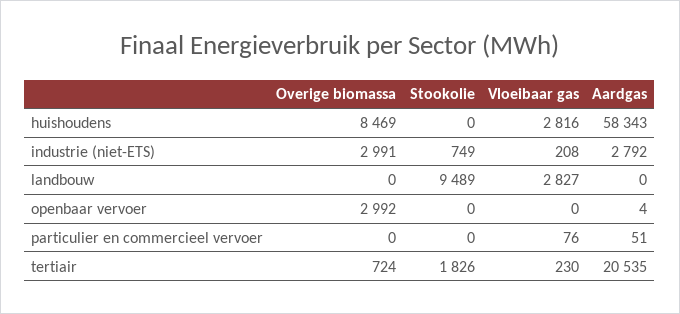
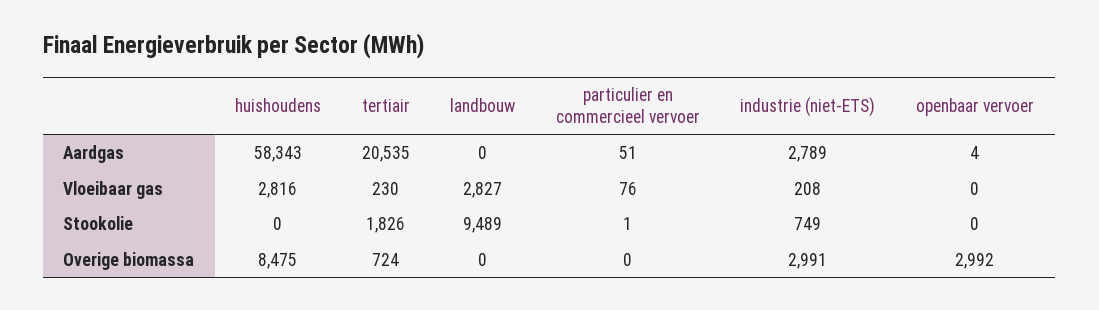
  {
    "Overige biomassa": {
-     "huishoudens": 8469,
+     "huishoudens": 8475,
      "industrie (niet-ETS)": 2991,
      "landbouw": 0,
      "openbaar vervoer": 2992,
      "particulier en commercieel vervoer": 0,
      "tertiair": 724
    },
    "Stookolie": {
      "huishoudens": 0,
      "industrie (niet-ETS)": 749,
      "landbouw": 9489,
      "openbaar vervoer": 0,
-     "particulier en commercieel vervoer": 0,
+     "particulier en commercieel vervoer": 1,
      "tertiair": 1826
    },
    "Vloeibaar gas": {
      "huishoudens": 2816,
      "industrie (niet-ETS)": 208,
      "landbouw": 2827,
      "openbaar vervoer": 0,
      "particulier en commercieel vervoer": 76,
      "tertiair": 230
    },
    "Aardgas": {
      "huishoudens": 58343,
-     "industrie (niet-ETS)": 2792,
+     "industrie (niet-ETS)": 2789,
      "landbouw": 0,
      "openbaar vervoer": 4,
      "particulier en commercieel vervoer": 51,
      "tertiair": 20535
    }
  }

